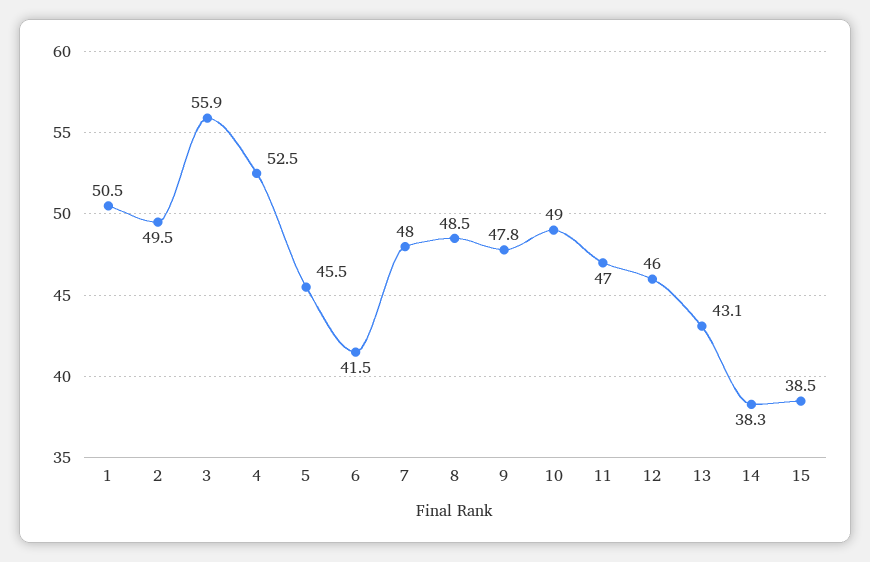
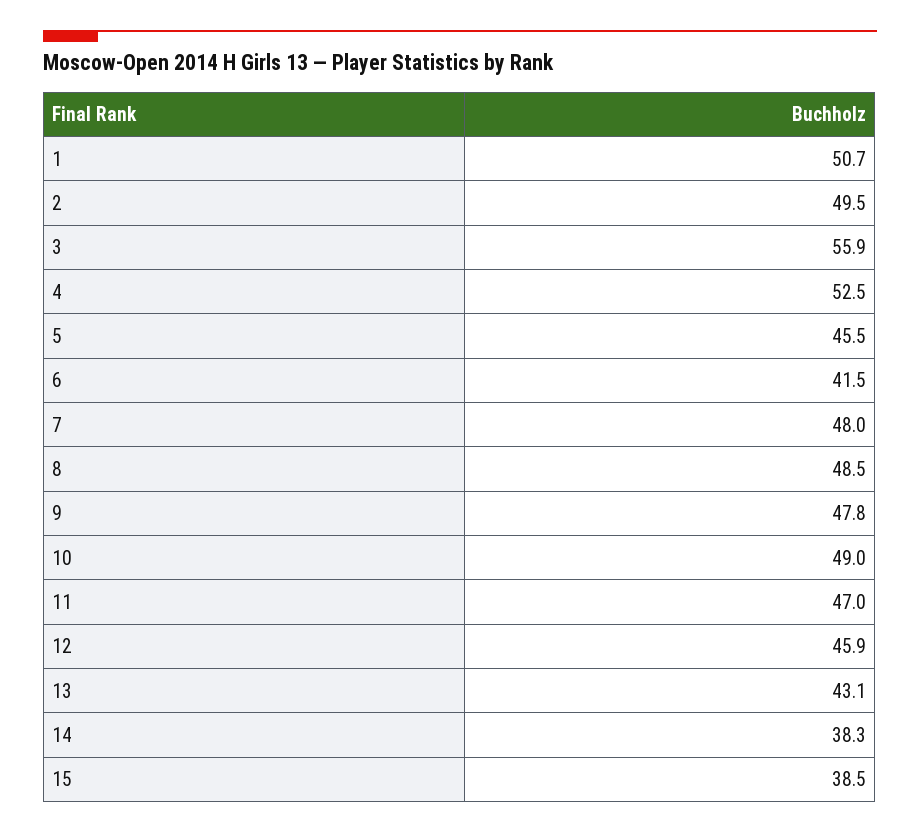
  {
-   "1": 50.5,
+   "1": 50.7,
    "2": 49.5,
    "3": 55.9,
    "4": 52.5,
    "5": 45.5,
    "6": 41.5,
    "7": 48,
    "8": 48.5,
    "9": 47.8,
    "10": 49,
    "11": 47,
-   "12": 46,
+   "12": 45.9,
    "13": 43.1,
    "14": 38.3,
    "15": 38.5
  }

